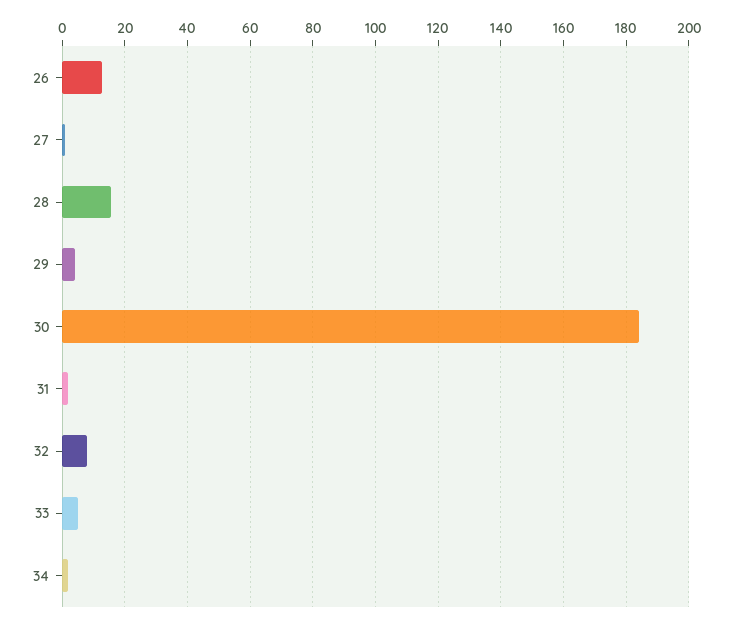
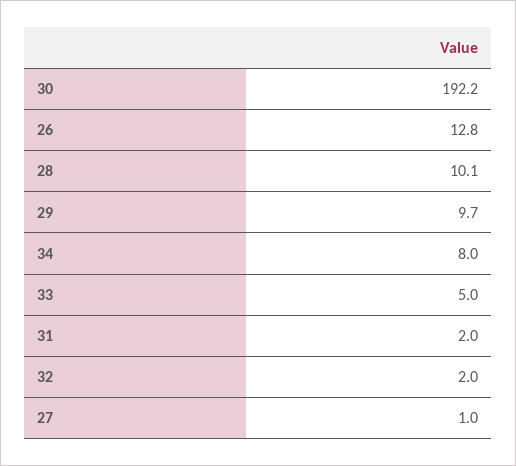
  {
    "26": 12.8,
    "27": 1,
-   "28": 16,
+   "28": 10.1,
-   "29": 4,
+   "29": 9.7,
-   "30": 184,
+   "30": 192.2,
    "31": 2,
-   "32": 8,
+   "32": 2,
    "33": 5,
-   "34": 2
+   "34": 8
  }

